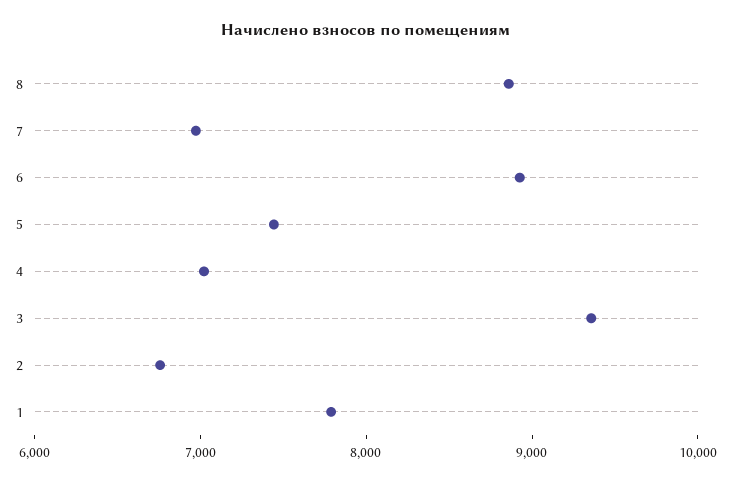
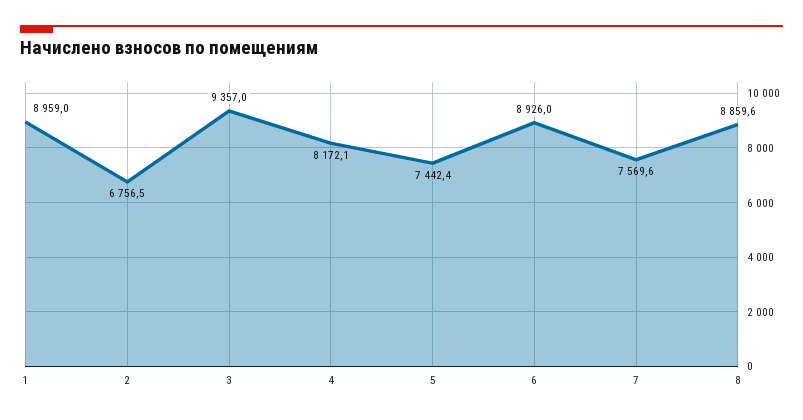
  {
    "8": 8859.6,
-   "7": 7000,
+   "7": 7569.6,
    "6": 8926,
    "5": 7442.4,
-   "4": 7000,
+   "4": 8172.1,
    "3": 9357,
    "2": 6756.5,
-   "1": 7800
+   "1": 8959
  }

